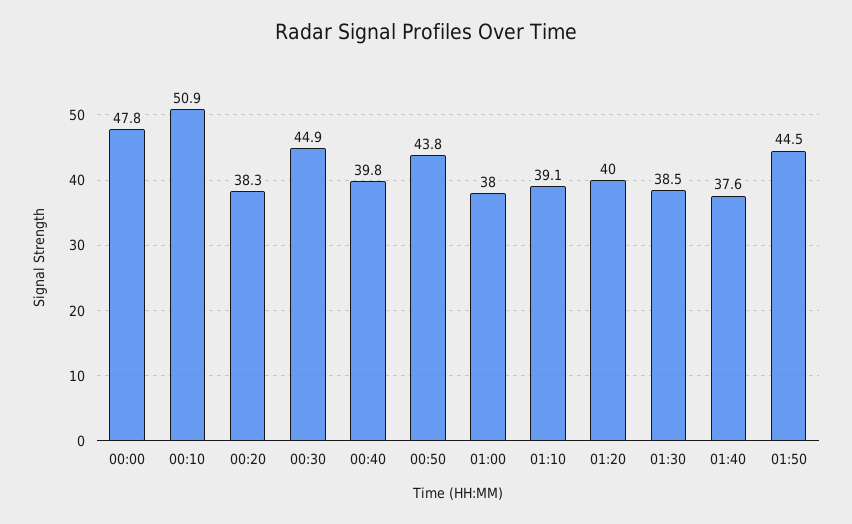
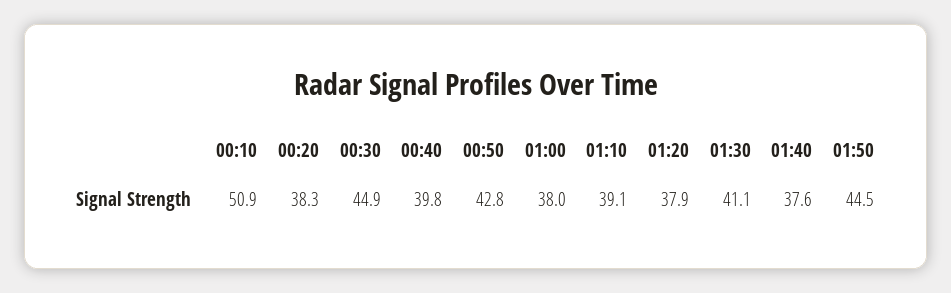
  {
-   "00:00": 47.8,
    "00:10": 50.9,
    "00:20": 38.3,
    "00:30": 44.9,
    "00:40": 39.8,
-   "00:50": 43.8,
+   "00:50": 42.8,
    "01:00": 38,
    "01:10": 39.1,
-   "01:20": 40,
+   "01:20": 37.9,
-   "01:30": 38.5,
+   "01:30": 41.1,
    "01:40": 37.6,
    "01:50": 44.5
  }

